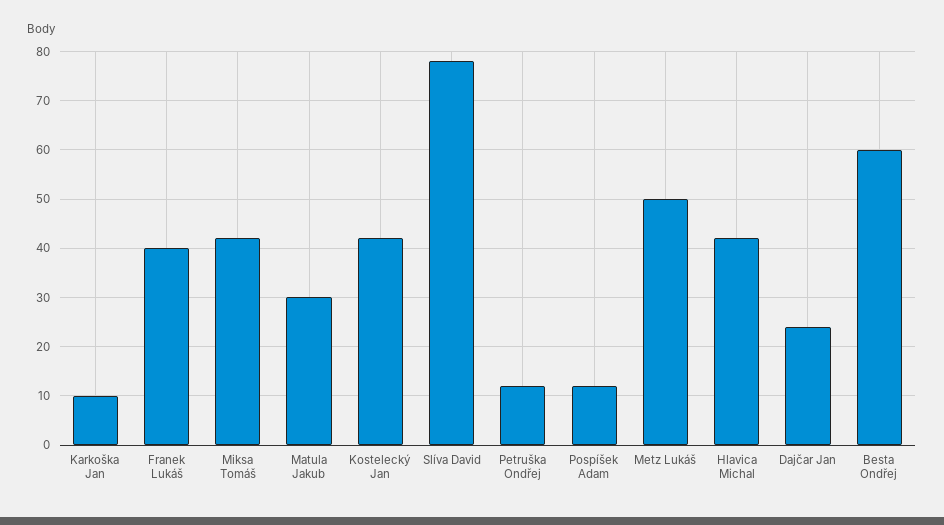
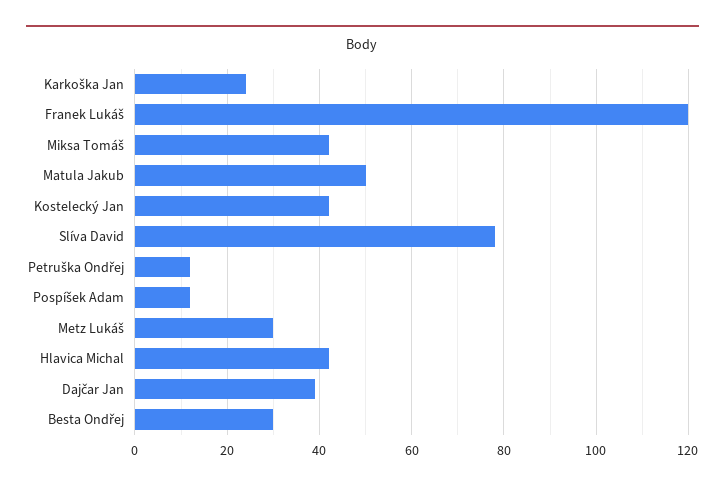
  {
-   "Karkoška Jan": 10,
+   "Karkoška Jan": 25,
-   "Franek Lukáš": 40,
+   "Franek Lukáš": 120,
    "Miksa Tomáš": 40,
-   "Matula Jakub": 30,
+   "Matula Jakub": 50,
    "Kostelecký Jan": 40,
    "Slíva David": 80,
    "Petruška Ondřej": 10,
    "Pospíšek Adam": 10,
-   "Metz Lukáš": 50,
+   "Metz Lukáš": 30,
    "Hlavica Michal": 40,
-   "Dajčar Jan": 25,
+   "Dajčar Jan": 40,
-   "Besta Ondřej": 60
+   "Besta Ondřej": 30
  }

